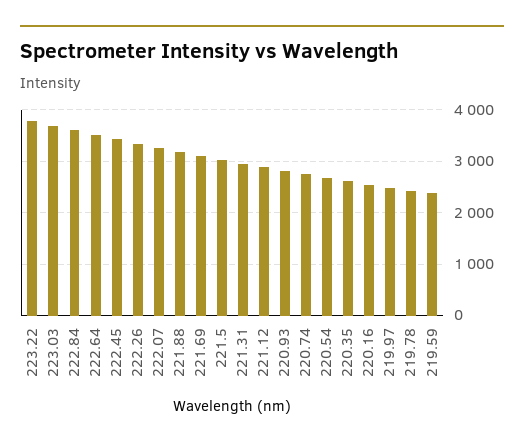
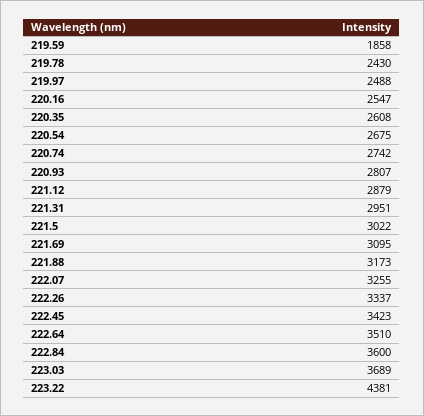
  {
-   "223.22": 3800,
+   "223.22": 4381,
    "223.03": 3689,
    "222.84": 3600,
    "222.64": 3510,
    "222.45": 3423,
    "222.26": 3337,
    "222.07": 3255,
    "221.88": 3173,
    "221.69": 3095,
    "221.5": 3022,
    "221.31": 2951,
    "221.12": 2879,
    "220.93": 2807,
    "220.74": 2742,
    "220.54": 2675,
    "220.35": 2608,
    "220.16": 2547,
    "219.97": 2488,
    "219.78": 2430,
-   "219.59": 2400
+   "219.59": 1858
  }

